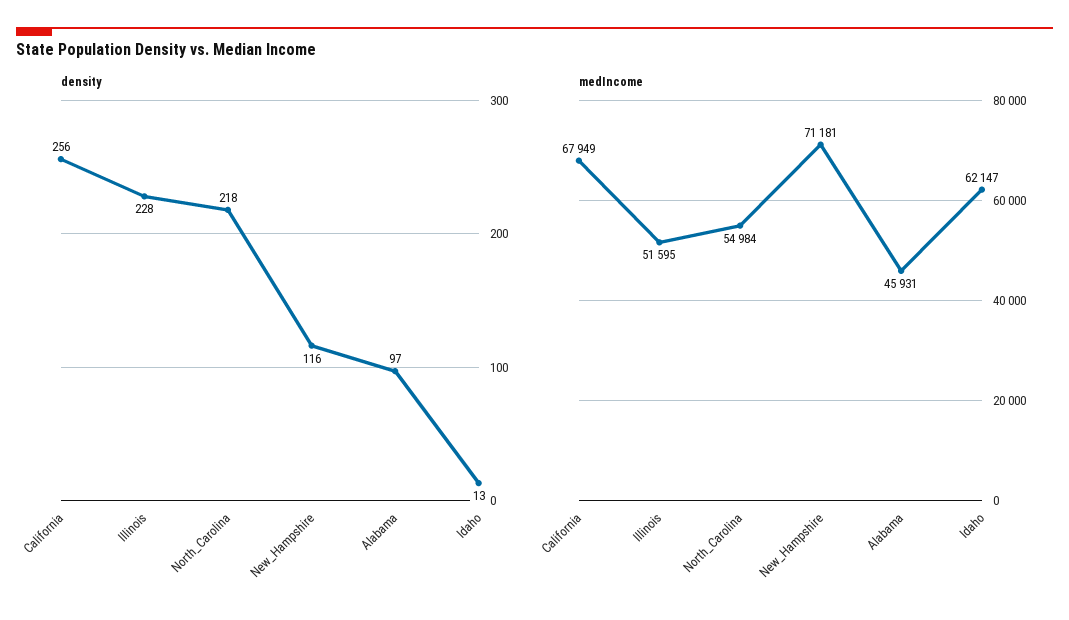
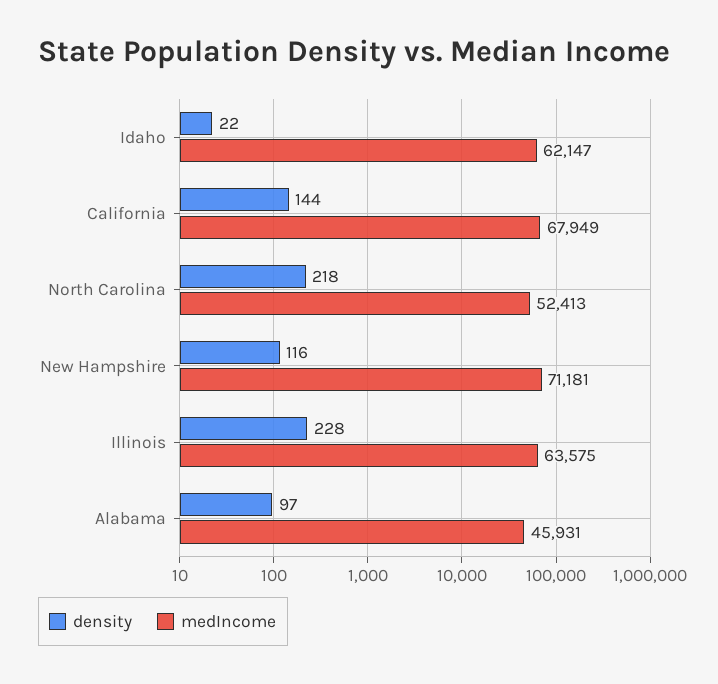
  {
    "density": {
-     "California": 256,
+     "California": 144,
      "Illinois": 228,
      "North_Carolina": 218,
      "New_Hampshire": 116,
      "Alabama": 97,
-     "Idaho": 13
+     "Idaho": 22
    },
    "medIncome": {
      "California": 67949,
-     "Illinois": 51595,
+     "Illinois": 63575,
-     "North_Carolina": 54984,
+     "North_Carolina": 52413,
      "New_Hampshire": 71181,
      "Alabama": 45931,
      "Idaho": 62147
    }
  }

